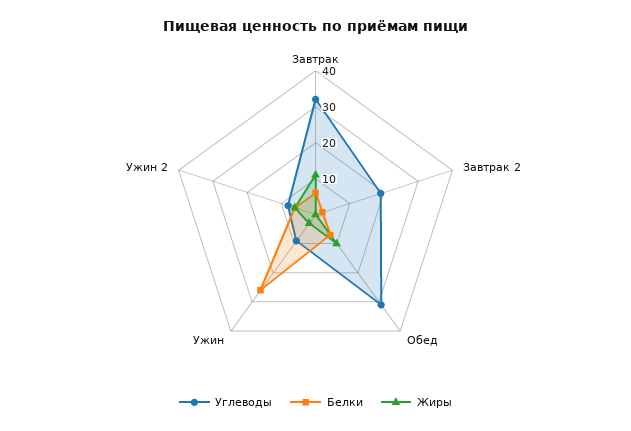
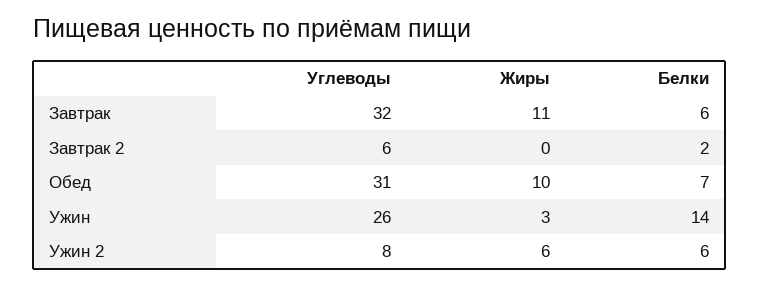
  {
    "Углеводы": {
      "Завтрак": 32,
-     "Завтрак 2": 20,
+     "Завтрак 2": 6,
      "Обед": 31,
-     "Ужин": 10,
+     "Ужин": 26,
      "Ужин 2": 8
    },
    "Белки": {
      "Завтрак": 6,
      "Завтрак 2": 2,
      "Обед": 7,
-     "Ужин": 25,
+     "Ужин": 14,
      "Ужин 2": 6
    },
    "Жиры": {
      "Завтрак": 11,
      "Завтрак 2": 0,
      "Обед": 10,
      "Ужин": 3,
      "Ужин 2": 6
    }
  }

